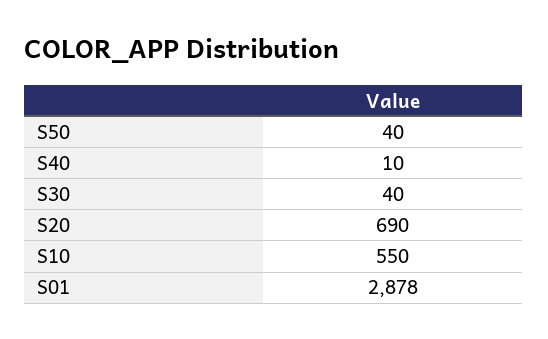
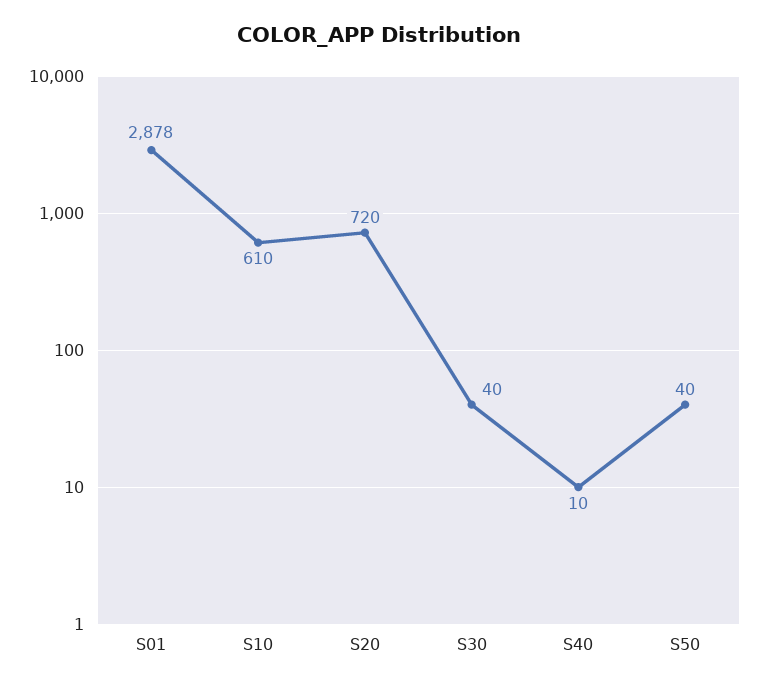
  {
    "S50": 40,
    "S40": 10,
    "S30": 40,
-   "S20": 690,
+   "S20": 720,
-   "S10": 550,
+   "S10": 610,
    "S01": 2878
  }

